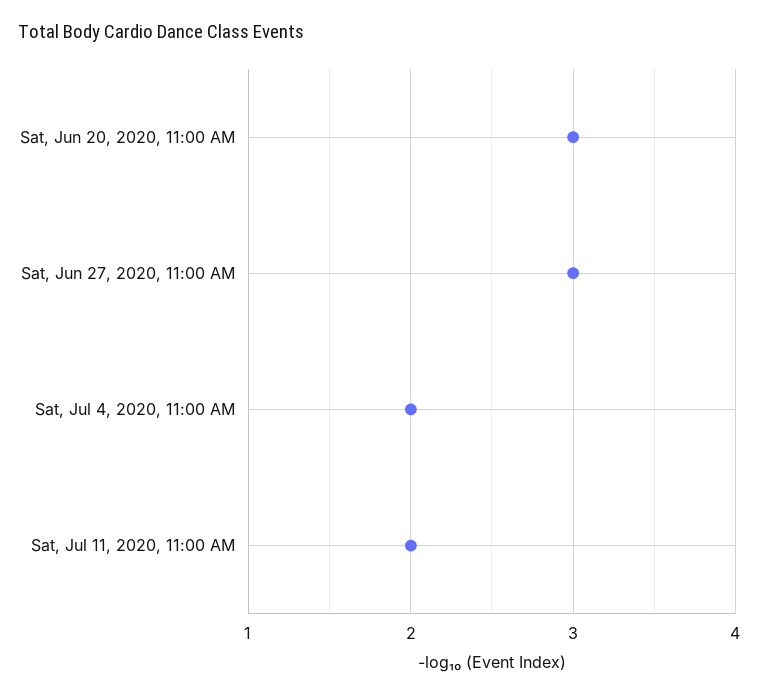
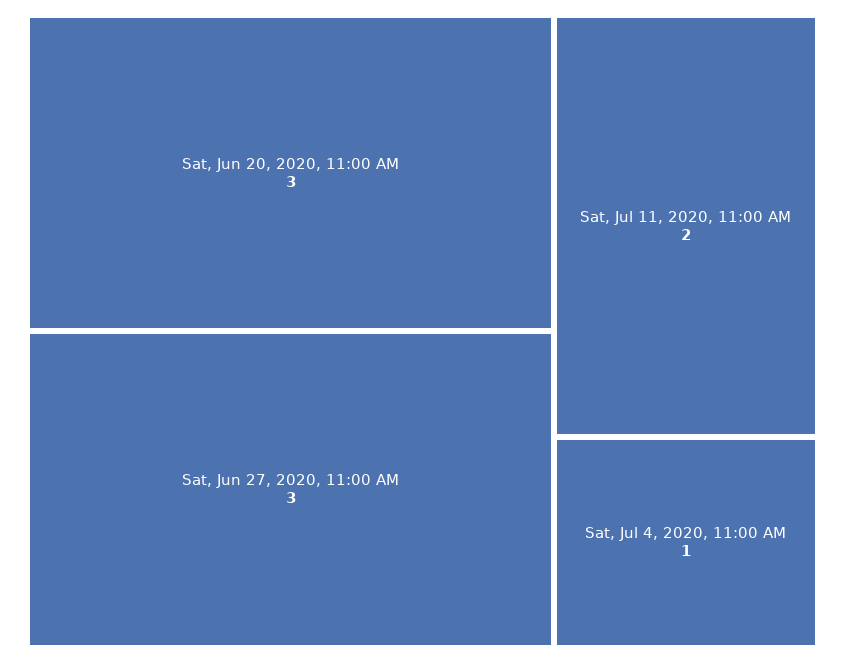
  {
    "Sat, Jun 20, 2020, 11:00 AM": 3,
    "Sat, Jun 27, 2020, 11:00 AM": 3,
-   "Sat, Jul 4, 2020, 11:00 AM": 2,
+   "Sat, Jul 4, 2020, 11:00 AM": 1,
    "Sat, Jul 11, 2020, 11:00 AM": 2
  }

